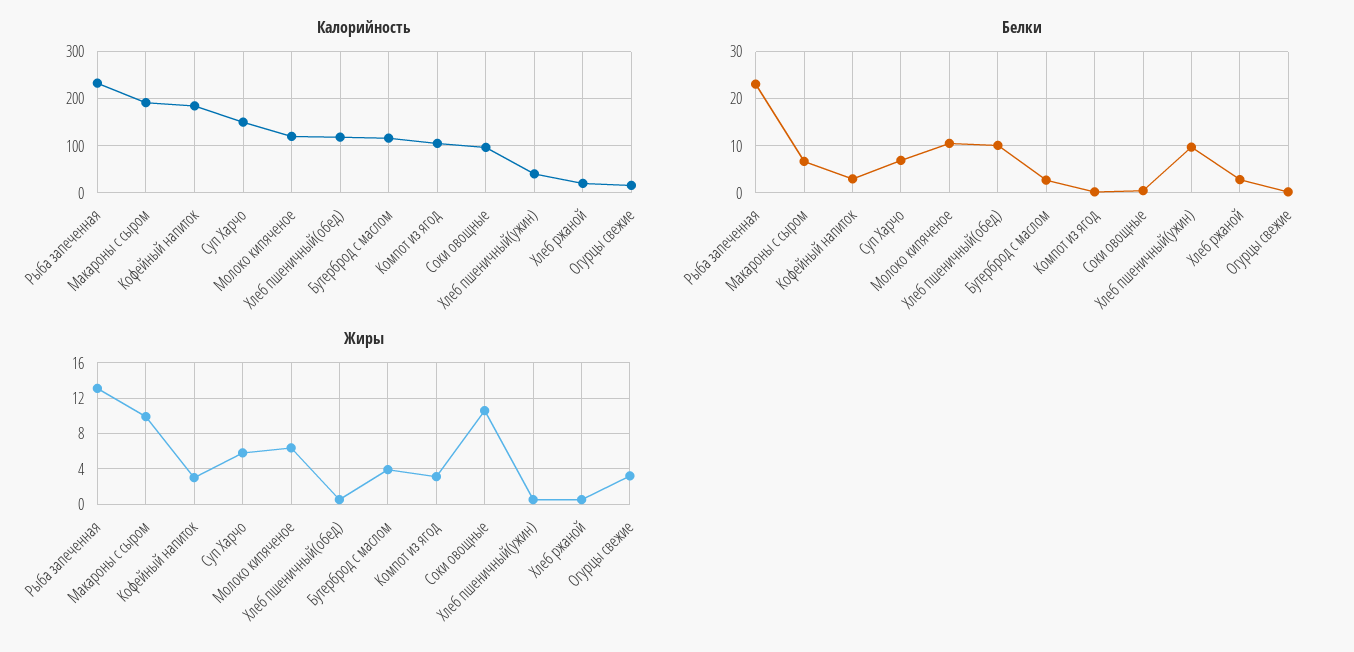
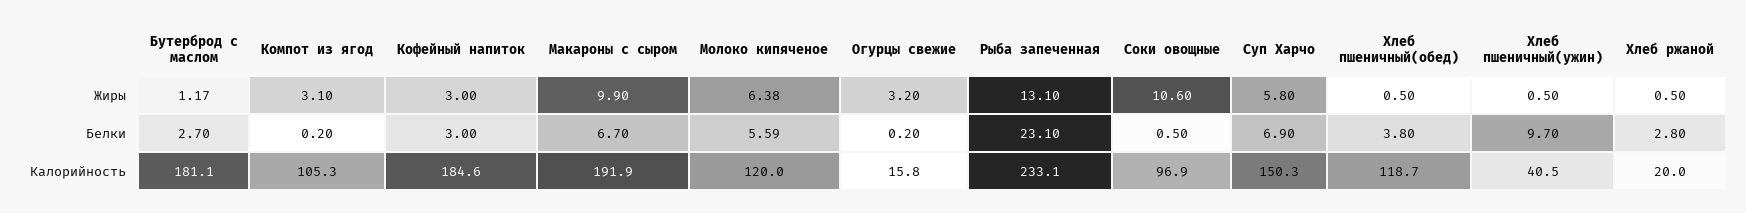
  {
    "Калорийность": {
      "Рыба запеченная": 233.1,
      "Макароны с сыром": 191.9,
      "Кофейный напиток": 184.6,
      "Суп Харчо": 150.3,
      "Молоко кипяченое": 120,
      "Хлеб пшеничный(обед)": 118.7,
-     "Бутерброд с маслом": 120,
+     "Бутерброд с маслом": 181.1,
      "Компот из ягод": 105.3,
      "Соки овощные": 96.9,
      "Хлеб пшеничный(ужин)": 40.5,
      "Хлеб ржаной": 20,
      "Огурцы свежие": 15.8
    },
    "Белки": {
      "Рыба запеченная": 23.1,
      "Макароны с сыром": 6.7,
      "Кофейный напиток": 3,
      "Суп Харчо": 6.9,
-     "Молоко кипяченое": 10,
+     "Молоко кипяченое": 5.59,
-     "Хлеб пшеничный(обед)": 10,
+     "Хлеб пшеничный(обед)": 3.8,
      "Бутерброд с маслом": 2.7,
      "Компот из ягод": 0.2,
      "Соки овощные": 0.5,
      "Хлеб пшеничный(ужин)": 9.7,
      "Хлеб ржаной": 2.8,
      "Огурцы свежие": 0.2
    },
    "Жиры": {
      "Рыба запеченная": 13.1,
      "Макароны с сыром": 9.9,
      "Кофейный напиток": 3,
      "Суп Харчо": 5.8,
      "Молоко кипяченое": 6.38,
      "Хлеб пшеничный(обед)": 0.5,
-     "Бутерброд с маслом": 4,
+     "Бутерброд с маслом": 1.17,
      "Компот из ягод": 3.1,
      "Соки овощные": 10.6,
      "Хлеб пшеничный(ужин)": 0.5,
      "Хлеб ржаной": 0.5,
      "Огурцы свежие": 3.2
    }
  }

